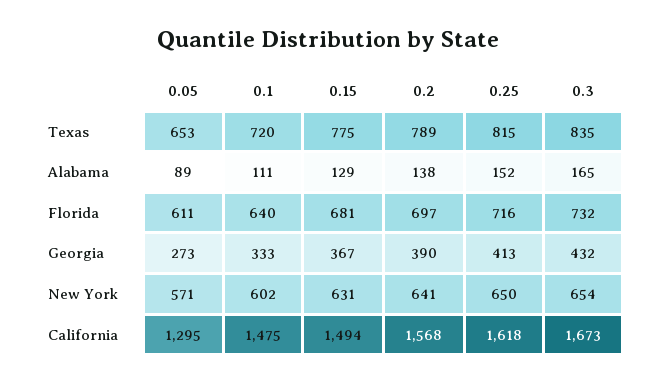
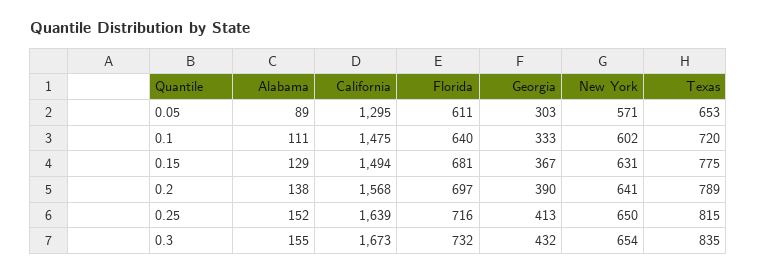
  {
    "0.05": {
      "Texas": 653,
      "Alabama": 89,
      "Florida": 611,
-     "Georgia": 273,
+     "Georgia": 303,
      "New York": 571,
      "California": 1295
    },
    "0.1": {
      "Texas": 720,
      "Alabama": 111,
      "Florida": 640,
      "Georgia": 333,
      "New York": 602,
      "California": 1475
    },
    "0.15": {
      "Texas": 775,
      "Alabama": 129,
      "Florida": 681,
      "Georgia": 367,
      "New York": 631,
      "California": 1494
    },
    "0.2": {
      "Texas": 789,
      "Alabama": 138,
      "Florida": 697,
      "Georgia": 390,
      "New York": 641,
      "California": 1568
    },
    "0.25": {
      "Texas": 815,
      "Alabama": 152,
      "Florida": 716,
      "Georgia": 413,
      "New York": 650,
-     "California": 1618
+     "California": 1639
    },
    "0.3": {
      "Texas": 835,
-     "Alabama": 165,
+     "Alabama": 155,
      "Florida": 732,
      "Georgia": 432,
      "New York": 654,
      "California": 1673
    }
  }

